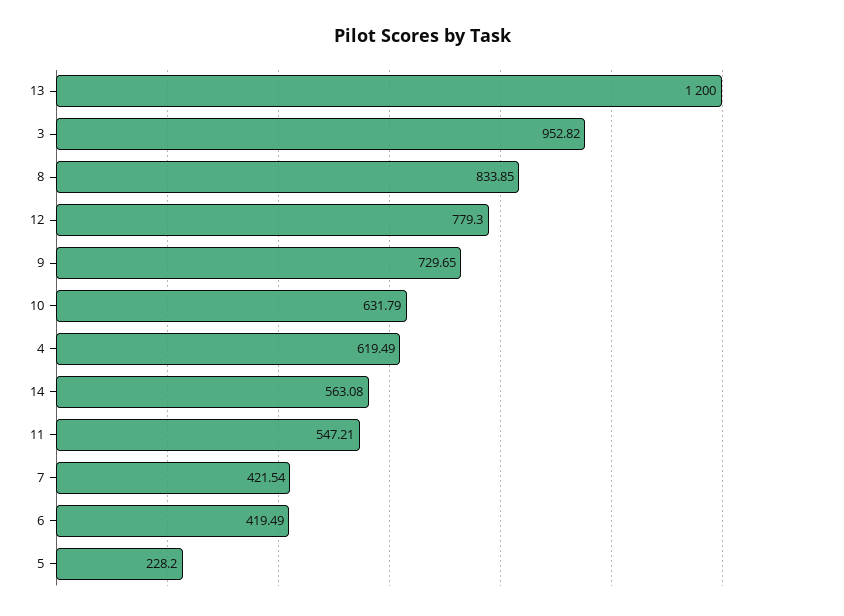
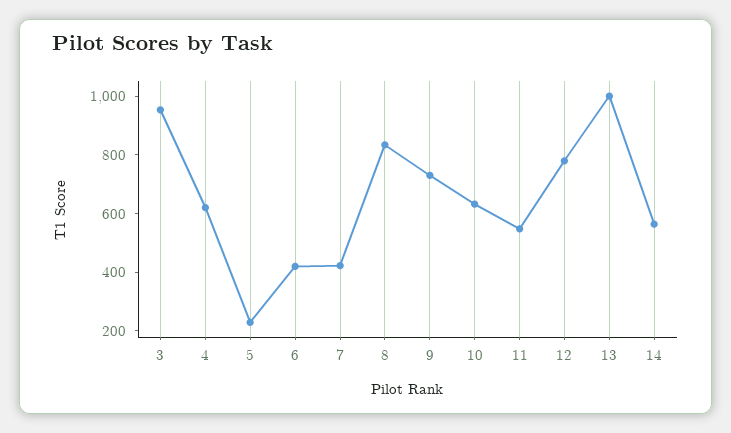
  {
-   "13": 1200,
+   "13": 1000,
    "3": 952.82,
    "8": 833.85,
    "12": 779.3,
    "9": 729.65,
    "10": 631.79,
    "4": 619.49,
    "14": 563.08,
    "11": 547.21,
    "7": 421.54,
    "6": 419.49,
    "5": 228.2
  }

